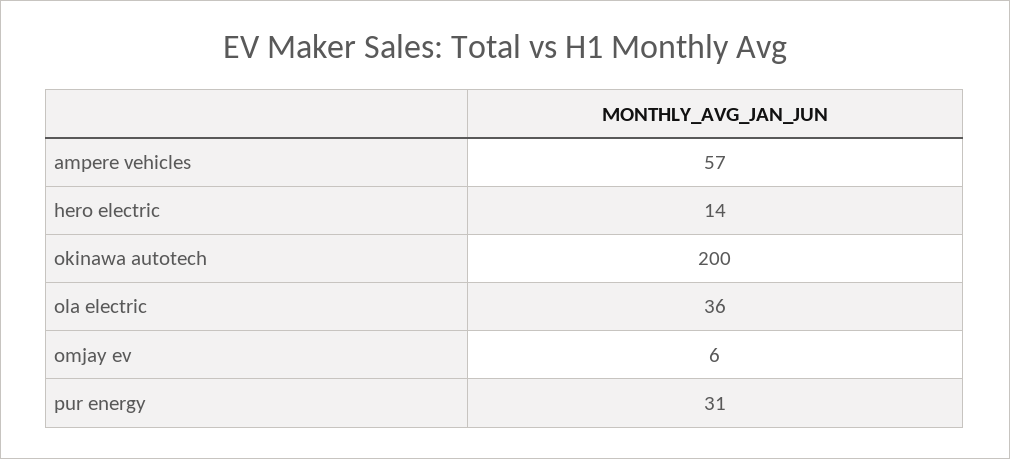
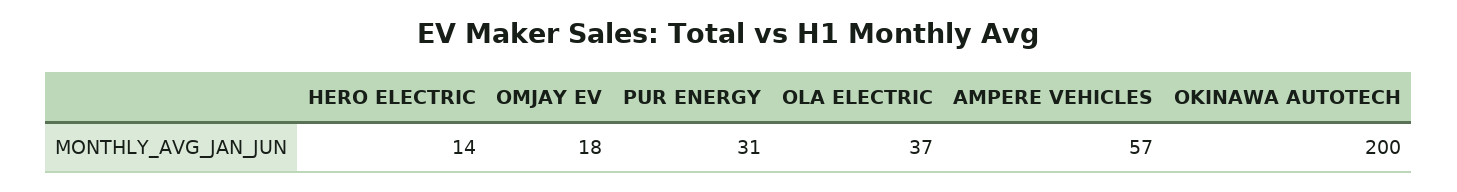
  {
    "ampere vehicles": 57,
    "hero electric": 14,
    "okinawa autotech": 200,
-   "ola electric": 36,
+   "ola electric": 37,
-   "omjay ev": 6,
+   "omjay ev": 18,
    "pur energy": 31
  }

